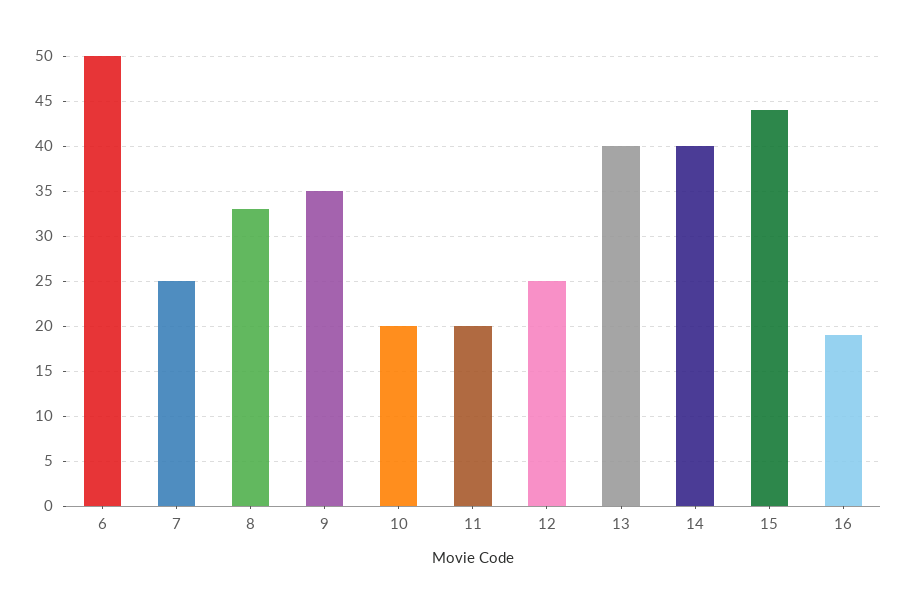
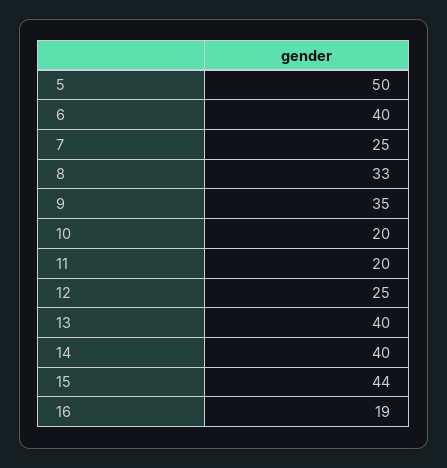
  {
-   "6": 50,
+   "6": 40,
    "7": 25,
    "8": 33,
    "9": 35,
    "10": 20,
    "11": 20,
    "12": 25,
    "13": 40,
    "14": 40,
    "15": 44,
-   "16": 19
+   "16": 19,
+   "5": 50
  }

